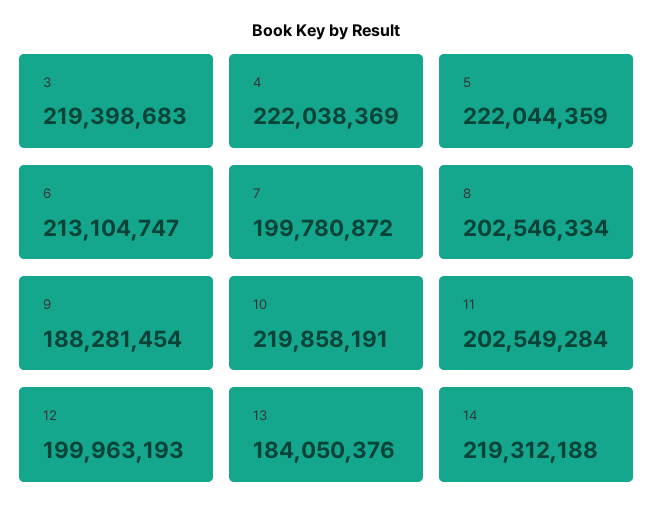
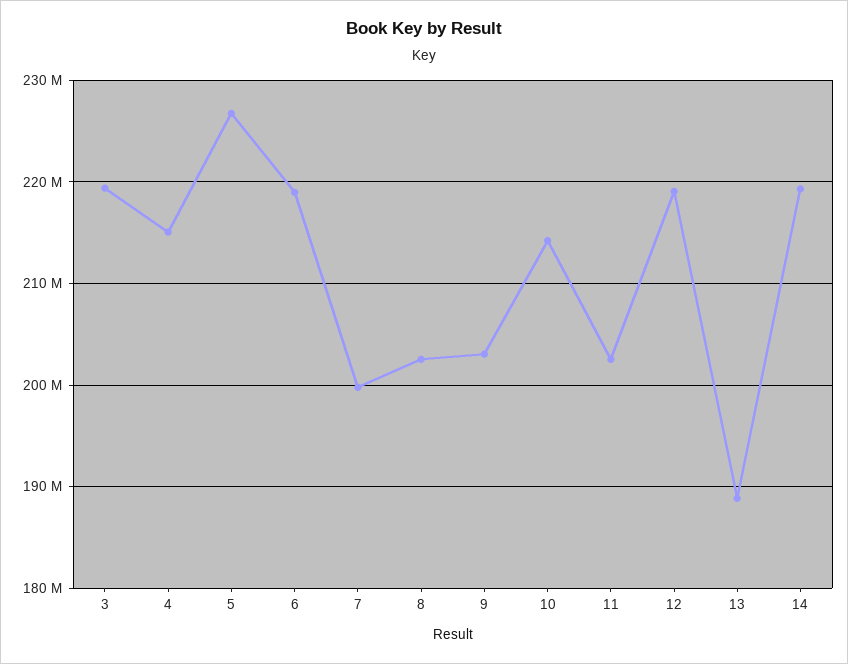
  {
    "3": 219398683,
-   "4": 222038369,
+   "4": 215000000,
-   "5": 222044359,
+   "5": 227000000,
-   "6": 213104747,
+   "6": 219000000,
    "7": 199780872,
    "8": 202546334,
-   "9": 188281454,
+   "9": 203000000,
-   "10": 219858191,
+   "10": 214000000,
    "11": 202549284,
-   "12": 199963193,
+   "12": 219000000,
-   "13": 184050376,
+   "13": 189000000,
    "14": 219312188
  }

